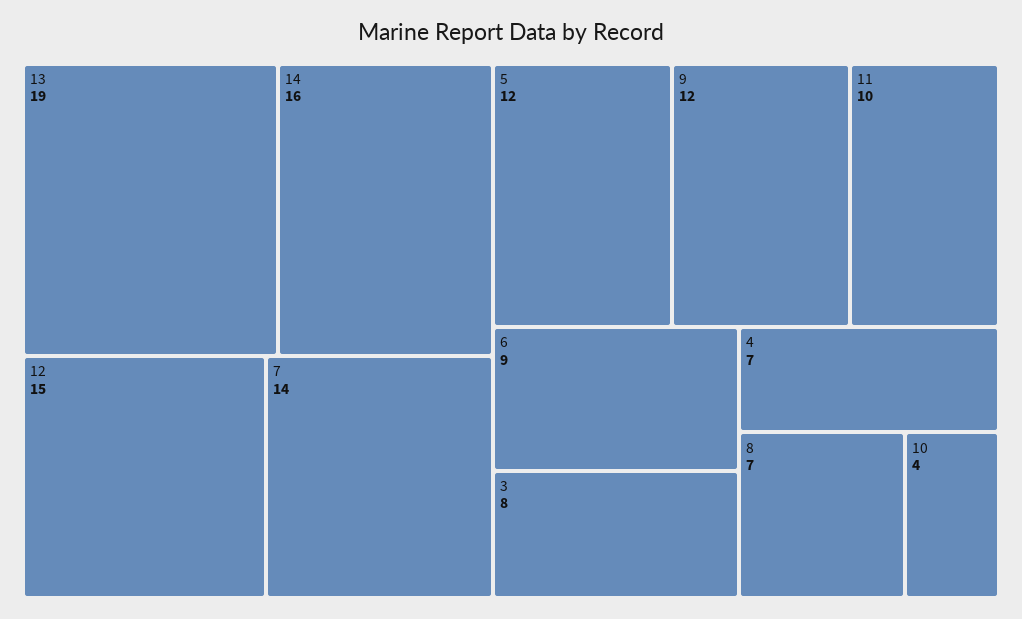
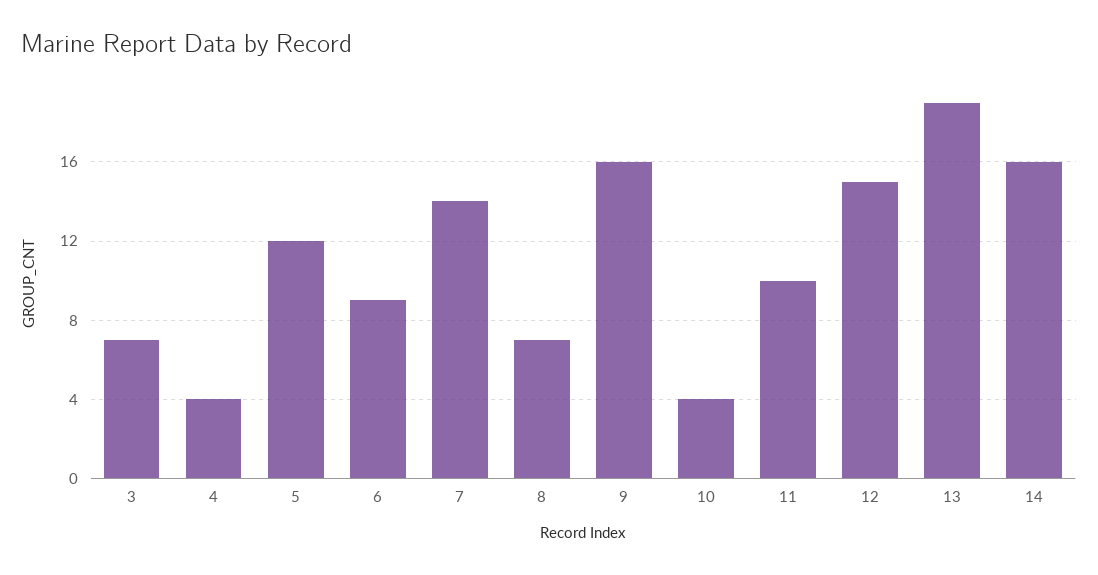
  {
    "13": 19,
    "14": 16,
    "12": 15,
    "7": 14,
    "5": 12,
-   "9": 12,
+   "9": 16,
    "11": 10,
    "6": 9,
-   "3": 8,
+   "3": 7,
-   "4": 7,
+   "4": 4,
    "8": 7,
    "10": 4
  }

